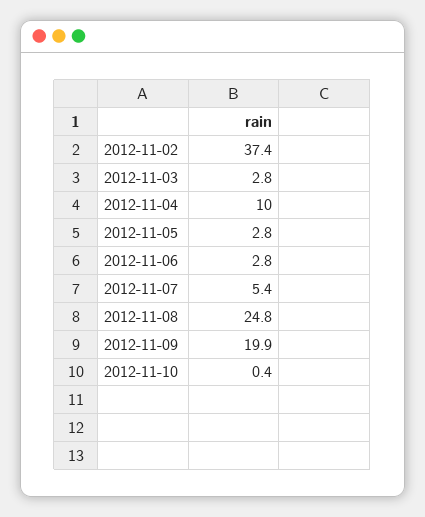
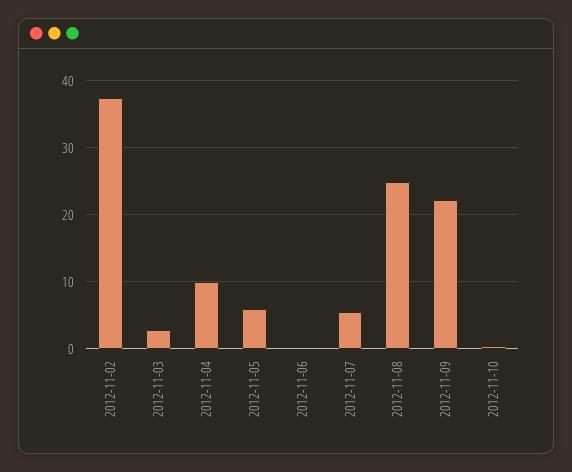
  {
    "2012-11-02": 37.4,
    "2012-11-03": 2.8,
    "2012-11-04": 10,
-   "2012-11-05": 2.8,
+   "2012-11-05": 6,
-   "2012-11-06": 2.8,
+   "2012-11-06": 0,
    "2012-11-07": 5.4,
    "2012-11-08": 24.8,
-   "2012-11-09": 19.9,
+   "2012-11-09": 22,
    "2012-11-10": 0.4
  }

